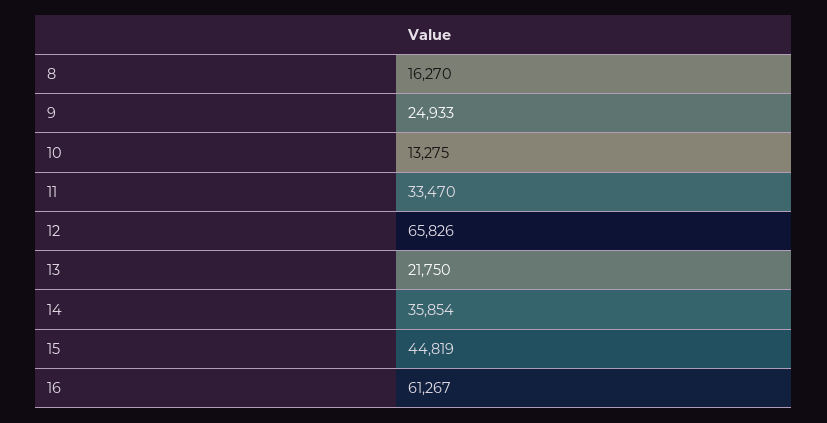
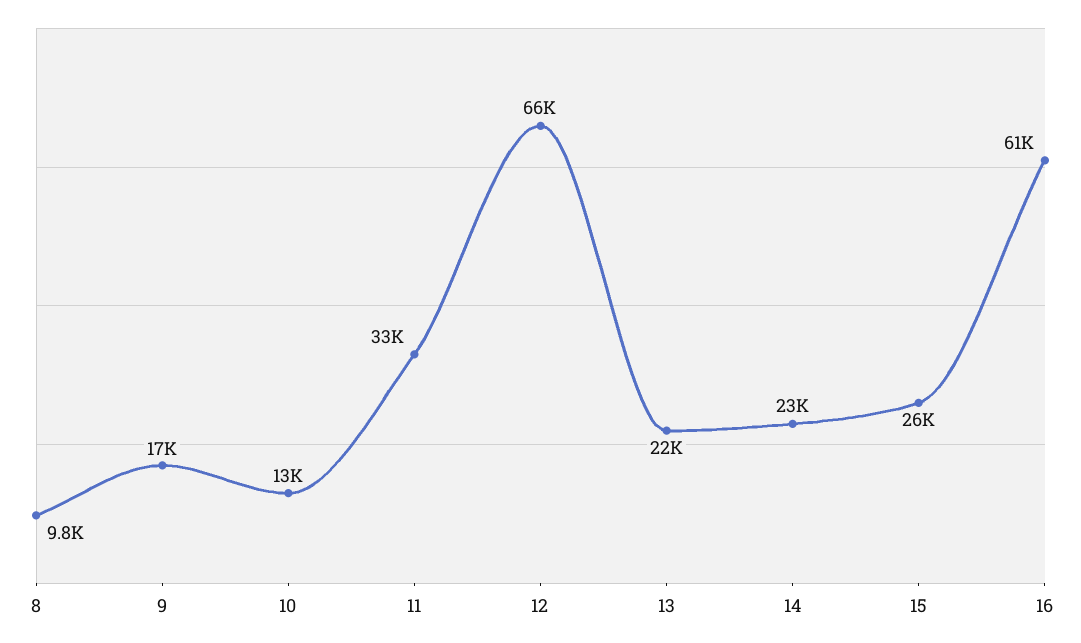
  {
-   "8": 16270,
+   "8": 9800,
-   "9": 24933,
+   "9": 17000,
    "10": 13275,
    "11": 33470,
    "12": 65826,
    "13": 21750,
-   "14": 35854,
+   "14": 23000,
-   "15": 44819,
+   "15": 26000,
    "16": 61267
  }

